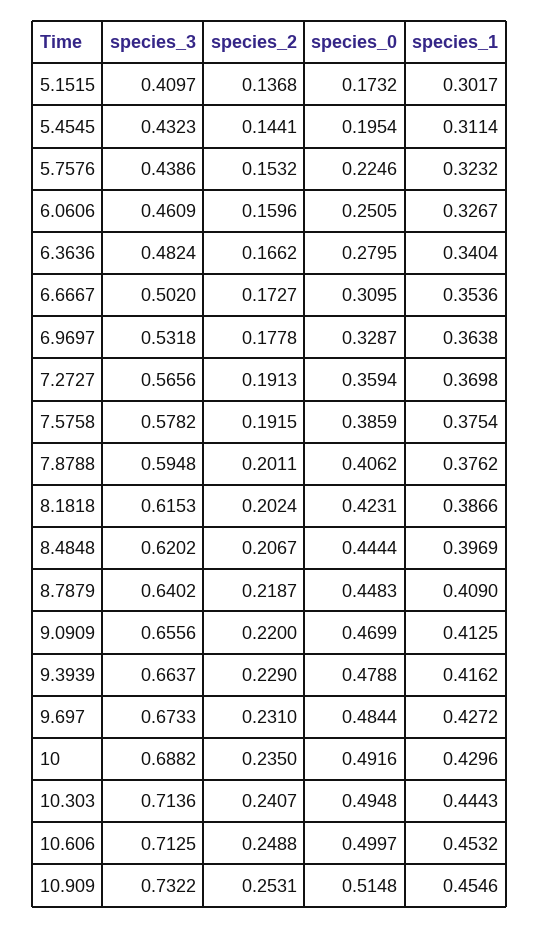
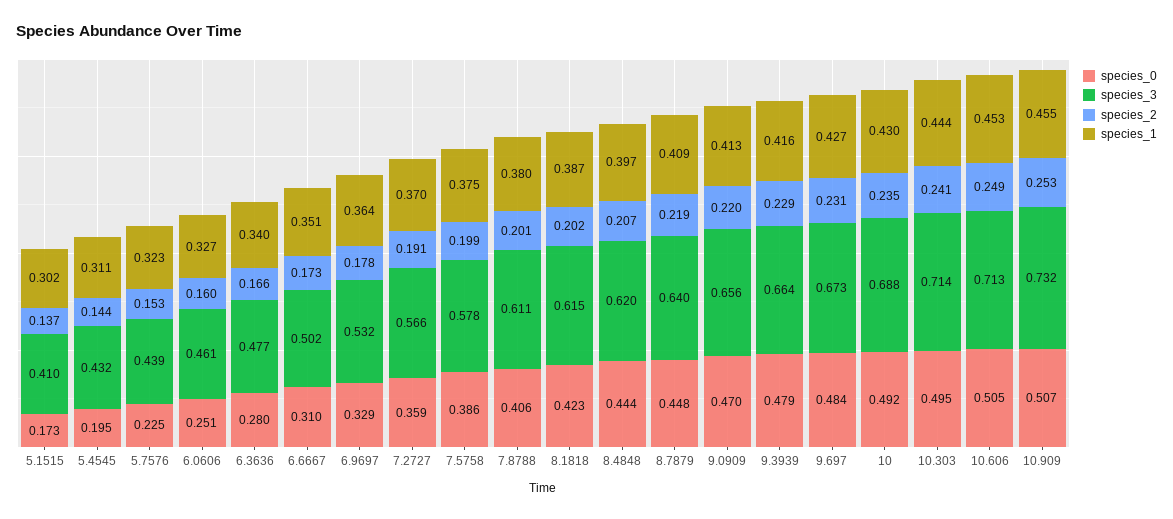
  {
    "species_3": {
      "5.1515": 0.4097,
      "5.4545": 0.4323,
      "5.7576": 0.4386,
      "6.0606": 0.4609,
-     "6.3636": 0.4824,
+     "6.3636": 0.477,
      "6.6667": 0.502,
      "6.9697": 0.5318,
      "7.2727": 0.5656,
      "7.5758": 0.5782,
-     "7.8788": 0.5948,
+     "7.8788": 0.611,
      "8.1818": 0.6153,
      "8.4848": 0.6202,
      "8.7879": 0.6402,
      "9.0909": 0.6556,
      "9.3939": 0.6637,
      "9.697": 0.6733,
      "10": 0.6882,
      "10.303": 0.7136,
      "10.606": 0.7125,
      "10.909": 0.7322
    },
    "species_2": {
      "5.1515": 0.1368,
      "5.4545": 0.1441,
      "5.7576": 0.1532,
      "6.0606": 0.1596,
      "6.3636": 0.1662,
      "6.6667": 0.1727,
      "6.9697": 0.1778,
      "7.2727": 0.1913,
-     "7.5758": 0.1915,
+     "7.5758": 0.199,
      "7.8788": 0.2011,
      "8.1818": 0.2024,
      "8.4848": 0.2067,
      "8.7879": 0.2187,
      "9.0909": 0.22,
      "9.3939": 0.229,
      "9.697": 0.231,
      "10": 0.235,
      "10.303": 0.2407,
      "10.606": 0.2488,
      "10.909": 0.2531
    },
    "species_0": {
      "5.1515": 0.1732,
      "5.4545": 0.1954,
      "5.7576": 0.2246,
      "6.0606": 0.2505,
      "6.3636": 0.2795,
      "6.6667": 0.3095,
      "6.9697": 0.3287,
      "7.2727": 0.3594,
      "7.5758": 0.3859,
      "7.8788": 0.4062,
      "8.1818": 0.4231,
      "8.4848": 0.4444,
      "8.7879": 0.4483,
      "9.0909": 0.4699,
      "9.3939": 0.4788,
      "9.697": 0.4844,
      "10": 0.4916,
      "10.303": 0.4948,
-     "10.606": 0.4997,
+     "10.606": 0.505,
-     "10.909": 0.5148
+     "10.909": 0.507
    },
    "species_1": {
      "5.1515": 0.3017,
      "5.4545": 0.3114,
      "5.7576": 0.3232,
      "6.0606": 0.3267,
      "6.3636": 0.3404,
-     "6.6667": 0.3536,
+     "6.6667": 0.351,
      "6.9697": 0.3638,
      "7.2727": 0.3698,
      "7.5758": 0.3754,
-     "7.8788": 0.3762,
+     "7.8788": 0.38,
      "8.1818": 0.3866,
      "8.4848": 0.3969,
      "8.7879": 0.409,
      "9.0909": 0.4125,
      "9.3939": 0.4162,
      "9.697": 0.4272,
      "10": 0.4296,
      "10.303": 0.4443,
      "10.606": 0.4532,
      "10.909": 0.4546
    }
  }

